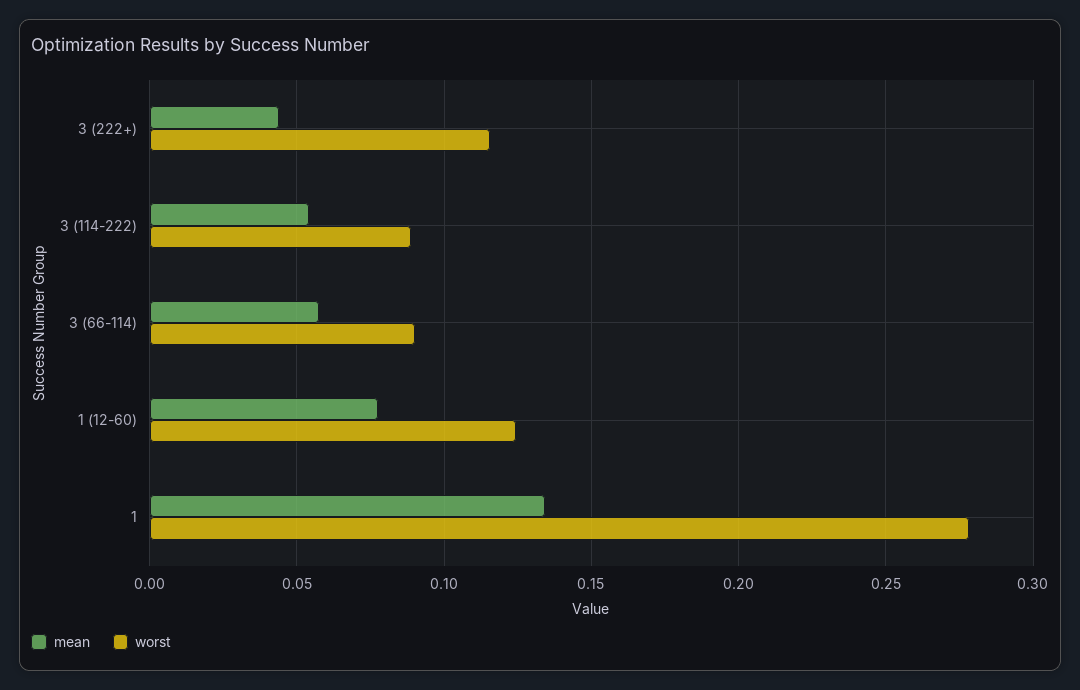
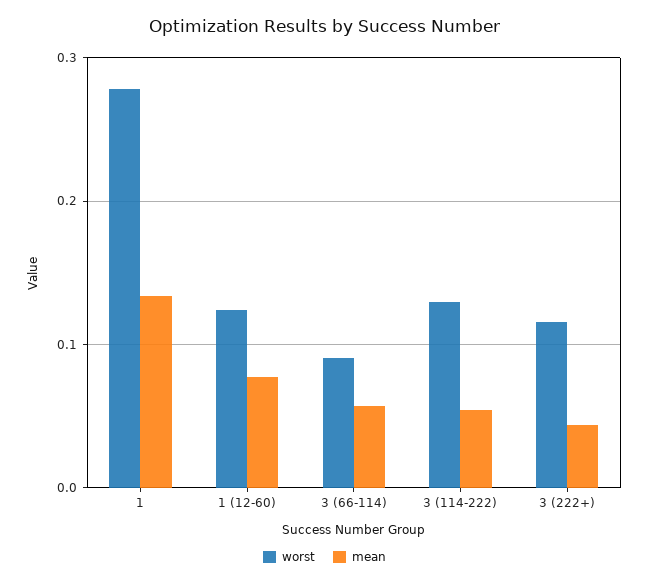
  {
    "mean": {
      "3 (222+)": 0.045,
      "3 (114-222)": 0.055,
      "3 (66-114)": 0.055,
      "1 (12-60)": 0.08,
      "1": 0.135
    },
    "worst": {
      "3 (222+)": 0.115,
-     "3 (114-222)": 0.09,
+     "3 (114-222)": 0.13,
      "3 (66-114)": 0.09,
      "1 (12-60)": 0.125,
      "1": 0.28
    }
  }

